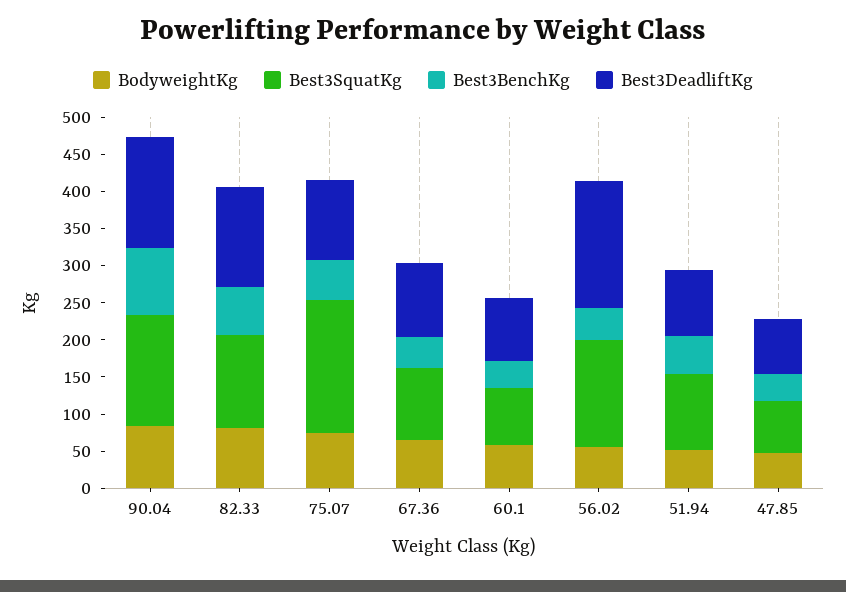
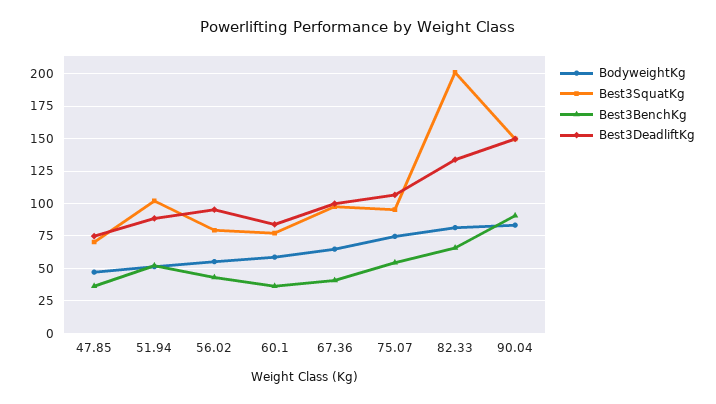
  {
    "BodyweightKg": {
      "90.04": 85,
      "82.33": 80,
      "75.07": 75,
      "67.36": 65,
      "60.1": 60,
      "56.02": 55,
      "51.94": 50,
      "47.85": 45
    },
    "Best3SquatKg": {
      "90.04": 150,
-     "82.33": 125,
+     "82.33": 200,
-     "75.07": 175,
+     "75.07": 95,
      "67.36": 100,
      "60.1": 75,
-     "56.02": 150,
+     "56.02": 80,
      "51.94": 100,
      "47.85": 70
    },
    "Best3BenchKg": {
      "90.04": 90,
      "82.33": 65,
      "75.07": 55,
      "67.36": 40,
      "60.1": 35,
      "56.02": 45,
      "51.94": 50,
      "47.85": 35
    },
    "Best3DeadliftKg": {
      "90.04": 150,
      "82.33": 135,
      "75.07": 105,
      "67.36": 100,
      "60.1": 85,
-     "56.02": 175,
+     "56.02": 95,
      "51.94": 90,
      "47.85": 75
    }
  }

